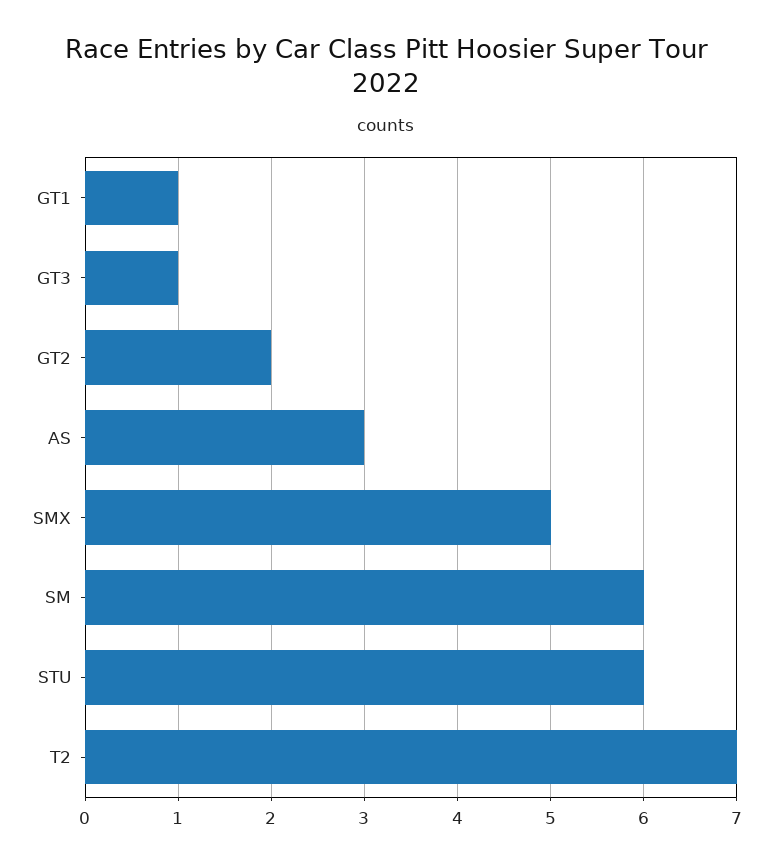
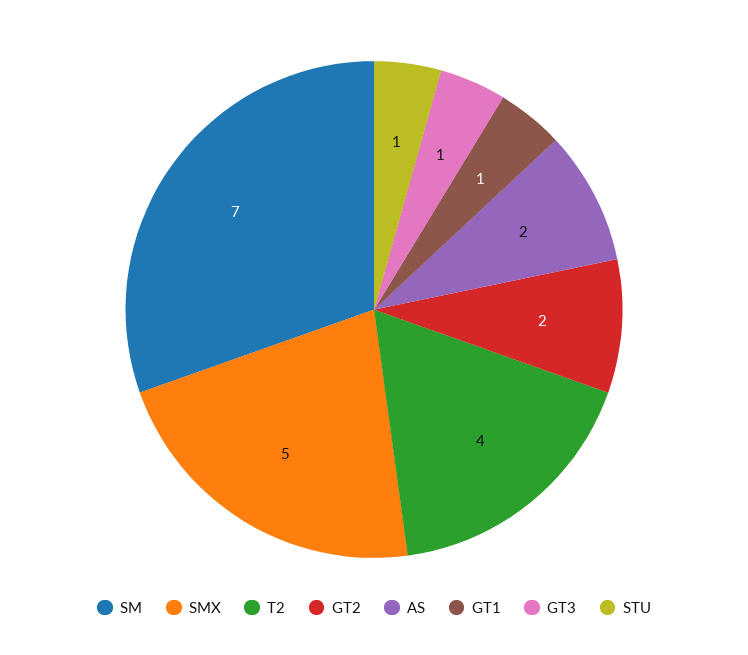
  {
    "GT1": 1,
    "GT3": 1,
    "GT2": 2,
-   "AS": 3,
+   "AS": 2,
    "SMX": 5,
-   "SM": 6,
+   "SM": 7,
-   "STU": 6,
+   "STU": 1,
-   "T2": 7
+   "T2": 4
  }

